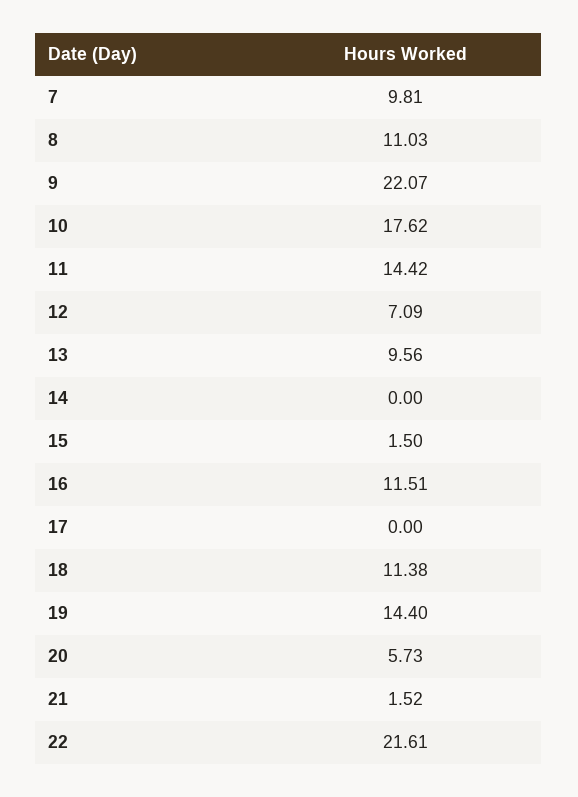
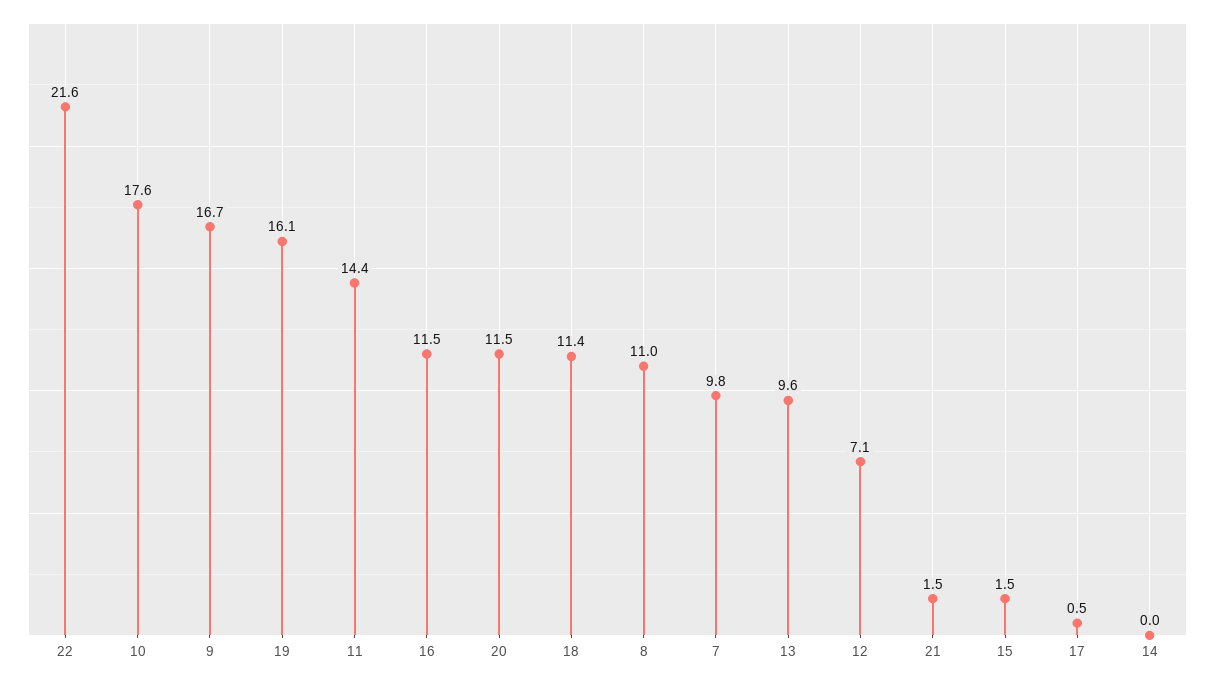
  {
    "7": 9.81,
    "8": 11.03,
-   "9": 22.07,
+   "9": 16.7,
    "10": 17.62,
    "11": 14.42,
    "12": 7.09,
    "13": 9.56,
    "14": 0,
    "15": 1.5,
    "16": 11.51,
-   "17": 0,
+   "17": 0.5,
    "18": 11.38,
-   "19": 14.4,
+   "19": 16.1,
-   "20": 5.73,
+   "20": 11.5,
    "21": 1.52,
    "22": 21.61
  }

